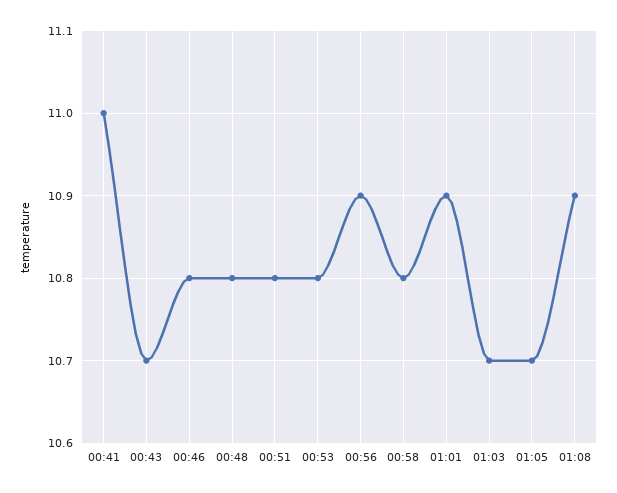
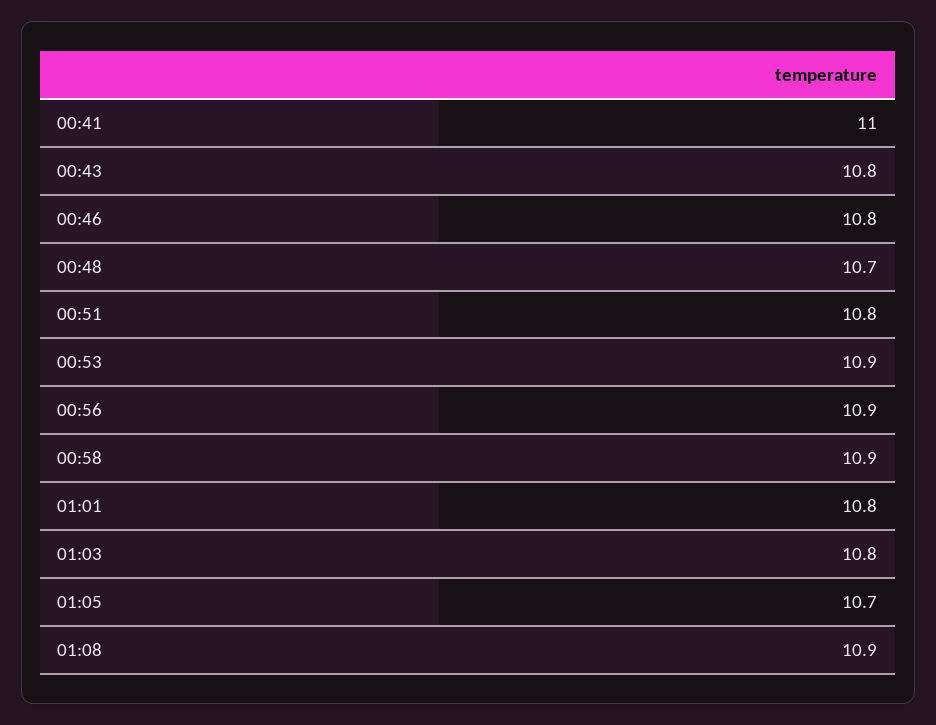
  {
    "00:41": 11,
-   "00:43": 10.7,
+   "00:43": 10.8,
    "00:46": 10.8,
-   "00:48": 10.8,
+   "00:48": 10.7,
    "00:51": 10.8,
-   "00:53": 10.8,
+   "00:53": 10.9,
    "00:56": 10.9,
-   "00:58": 10.8,
+   "00:58": 10.9,
-   "01:01": 10.9,
+   "01:01": 10.8,
-   "01:03": 10.7,
+   "01:03": 10.8,
    "01:05": 10.7,
    "01:08": 10.9
  }

